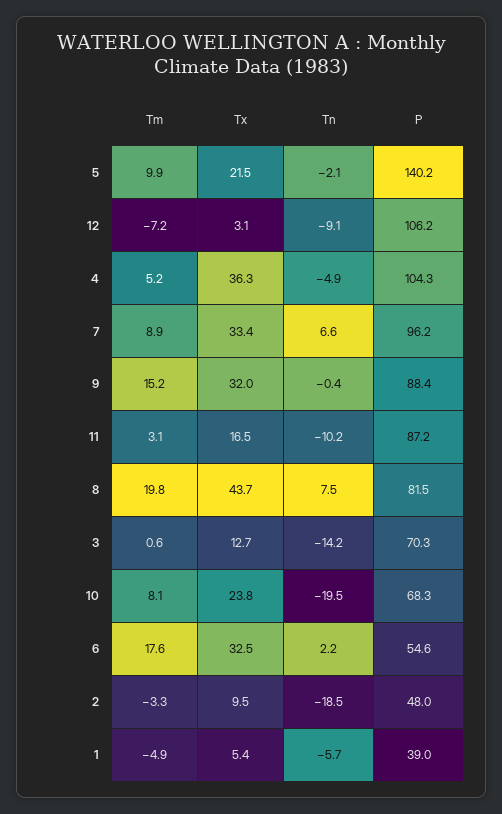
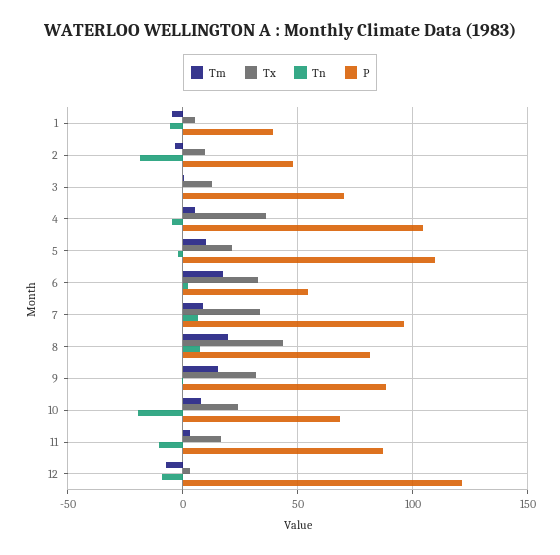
  {
    "Tm": {
      "5": 9.9,
      "12": -7.2,
      "4": 5.2,
      "7": 8.9,
      "9": 15.2,
      "11": 3.1,
      "8": 19.8,
      "3": 0.6,
      "10": 8.1,
      "6": 17.6,
      "2": -3.3,
      "1": -4.9
    },
    "Tx": {
      "5": 21.5,
      "12": 3.1,
      "4": 36.3,
      "7": 33.4,
      "9": 32,
      "11": 16.5,
      "8": 43.7,
      "3": 12.7,
      "10": 23.8,
      "6": 32.5,
      "2": 9.5,
      "1": 5.4
    },
    "Tn": {
      "5": -2.1,
      "12": -9.1,
      "4": -4.9,
      "7": 6.6,
      "9": -0.4,
      "11": -10.2,
      "8": 7.5,
-     "3": -14.2,
+     "3": 0,
      "10": -19.5,
      "6": 2.2,
      "2": -18.5,
      "1": -5.7
    },
    "P": {
-     "5": 140.2,
+     "5": 110,
-     "12": 106.2,
+     "12": 120,
      "4": 104.3,
      "7": 96.2,
      "9": 88.4,
      "11": 87.2,
      "8": 81.5,
      "3": 70.3,
      "10": 68.3,
      "6": 54.6,
      "2": 48,
      "1": 39
    }
  }

